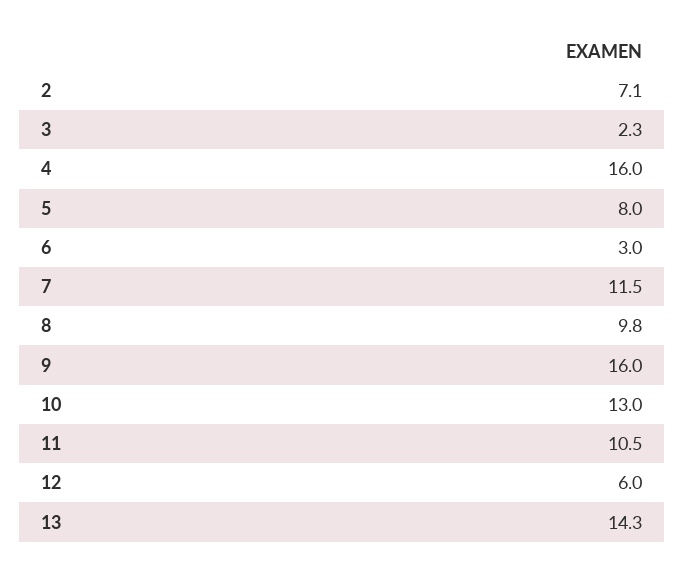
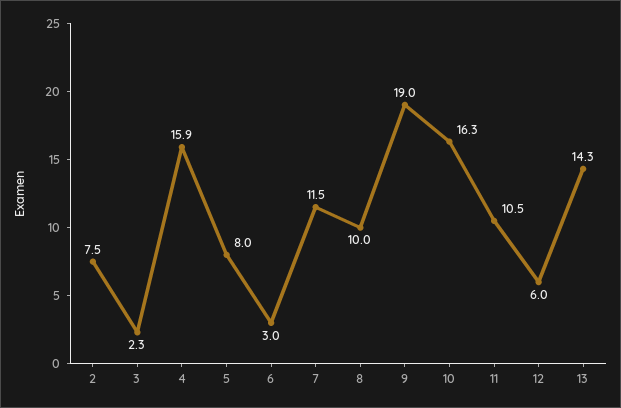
  {
-   "2": 7.1,
+   "2": 7.5,
    "3": 2.3,
-   "4": 16,
+   "4": 15.9,
    "5": 8,
    "6": 3,
    "7": 11.5,
-   "8": 9.8,
+   "8": 10,
-   "9": 16,
+   "9": 19,
-   "10": 13,
+   "10": 16.3,
    "11": 10.5,
    "12": 6,
    "13": 14.3
  }

